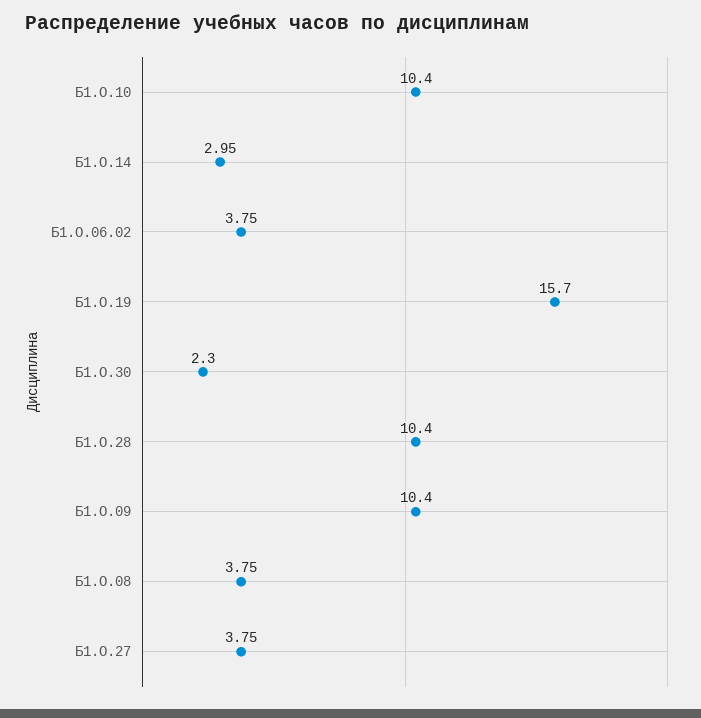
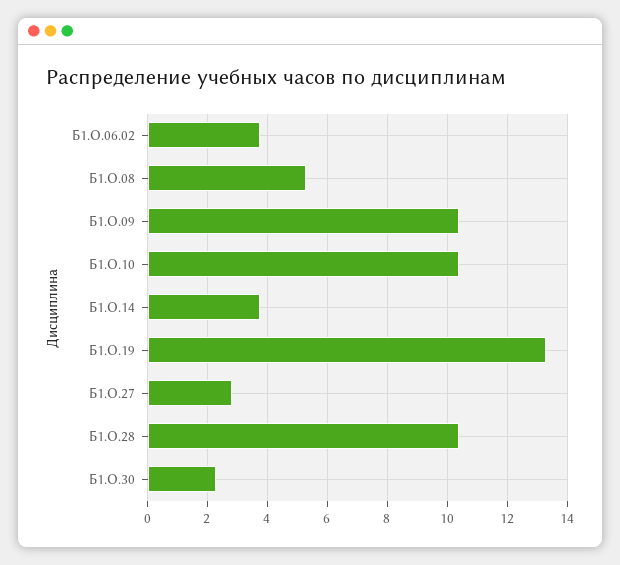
  {
    "Б1.О.10": 10.4,
-   "Б1.О.14": 2.95,
+   "Б1.О.14": 3.75,
    "Б1.О.06.02": 3.75,
-   "Б1.О.19": 15.7,
+   "Б1.О.19": 13.25,
    "Б1.О.30": 2.3,
    "Б1.О.28": 10.4,
    "Б1.О.09": 10.4,
-   "Б1.О.08": 3.75,
+   "Б1.О.08": 5.25,
-   "Б1.О.27": 3.75
+   "Б1.О.27": 2.75
  }

